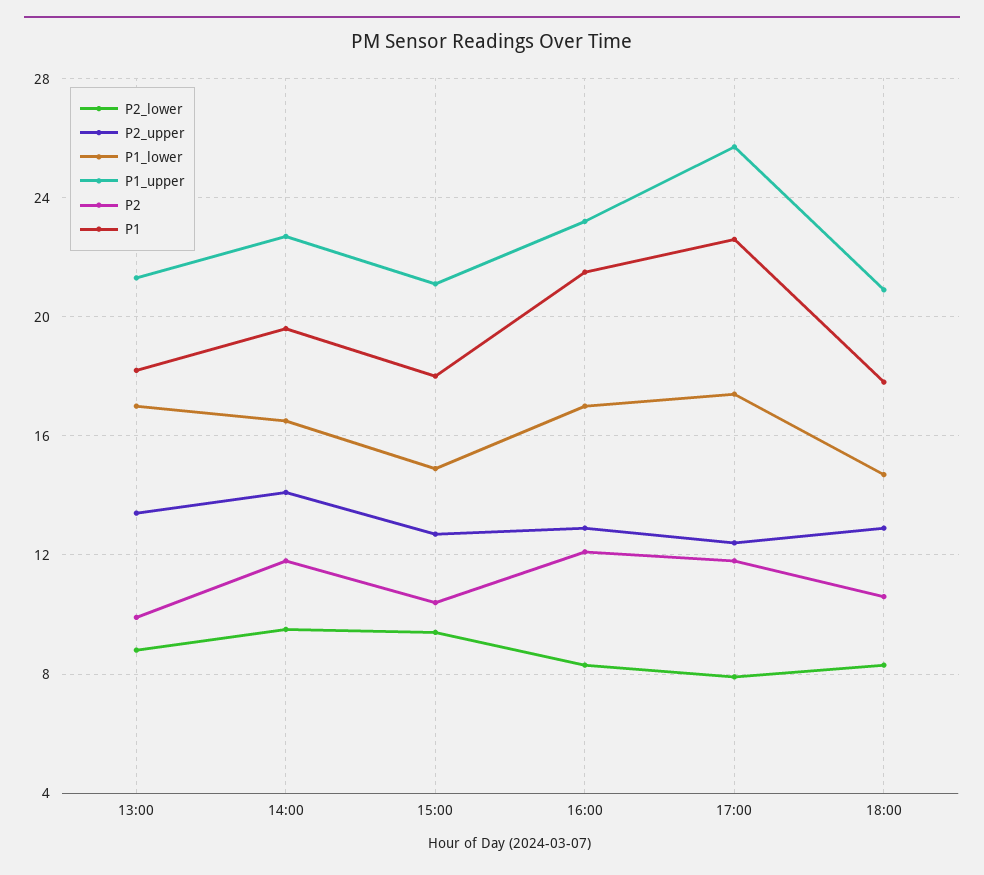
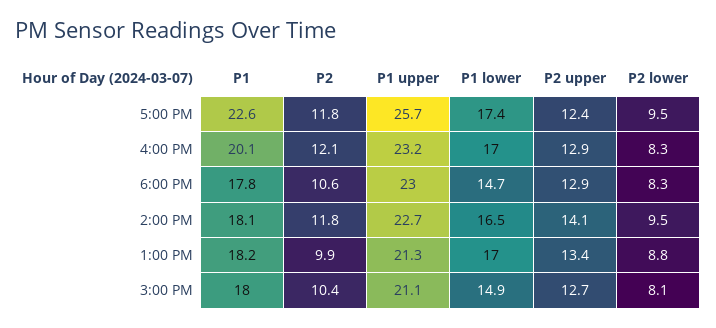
  {
    "P2_lower": {
      "13:00": 8.8,
      "14:00": 9.5,
-     "15:00": 9.5,
+     "15:00": 8.1,
      "16:00": 8.3,
-     "17:00": 8,
+     "17:00": 9.5,
      "18:00": 8.3
    },
    "P2_upper": {
      "13:00": 13.4,
      "14:00": 14.1,
      "15:00": 12.7,
      "16:00": 12.9,
      "17:00": 12.4,
      "18:00": 12.9
    },
    "P1_lower": {
      "13:00": 17,
      "14:00": 16.5,
      "15:00": 14.9,
      "16:00": 17,
      "17:00": 17.4,
      "18:00": 14.7
    },
    "P1_upper": {
      "13:00": 21.3,
      "14:00": 22.7,
      "15:00": 21.1,
      "16:00": 23.2,
      "17:00": 25.7,
-     "18:00": 21
+     "18:00": 23
    },
    "P2": {
      "13:00": 9.9,
      "14:00": 11.8,
      "15:00": 10.4,
      "16:00": 12.1,
      "17:00": 11.8,
      "18:00": 10.6
    },
    "P1": {
      "13:00": 18.2,
-     "14:00": 19.5,
+     "14:00": 18.1,
      "15:00": 18,
-     "16:00": 21.5,
+     "16:00": 20.1,
      "17:00": 22.6,
      "18:00": 17.8
    }
  }

